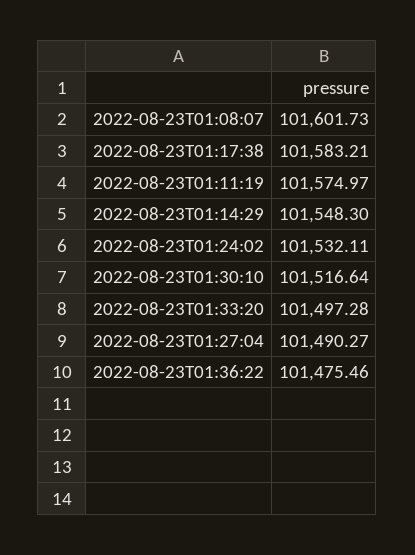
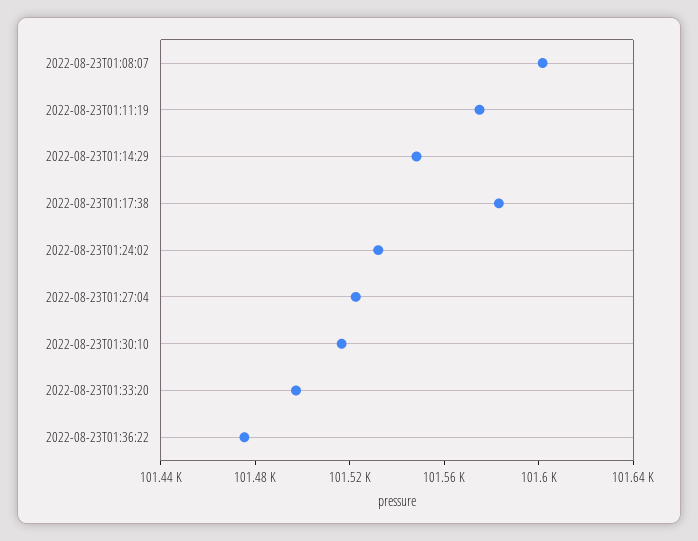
  {
    "2022-08-23T01:08:07": 101601.73,
    "2022-08-23T01:17:38": 101583.21,
    "2022-08-23T01:11:19": 101574.97,
    "2022-08-23T01:14:29": 101548.3,
    "2022-08-23T01:24:02": 101532.11,
    "2022-08-23T01:30:10": 101516.64,
    "2022-08-23T01:33:20": 101497.28,
-   "2022-08-23T01:27:04": 101490.27,
+   "2022-08-23T01:27:04": 101520,
    "2022-08-23T01:36:22": 101475.46
  }

